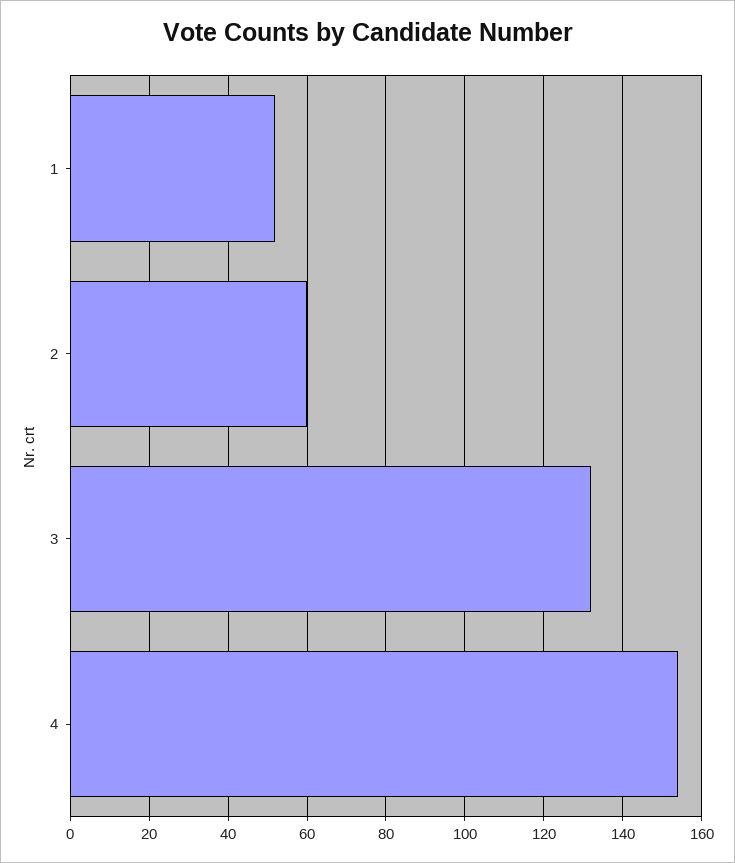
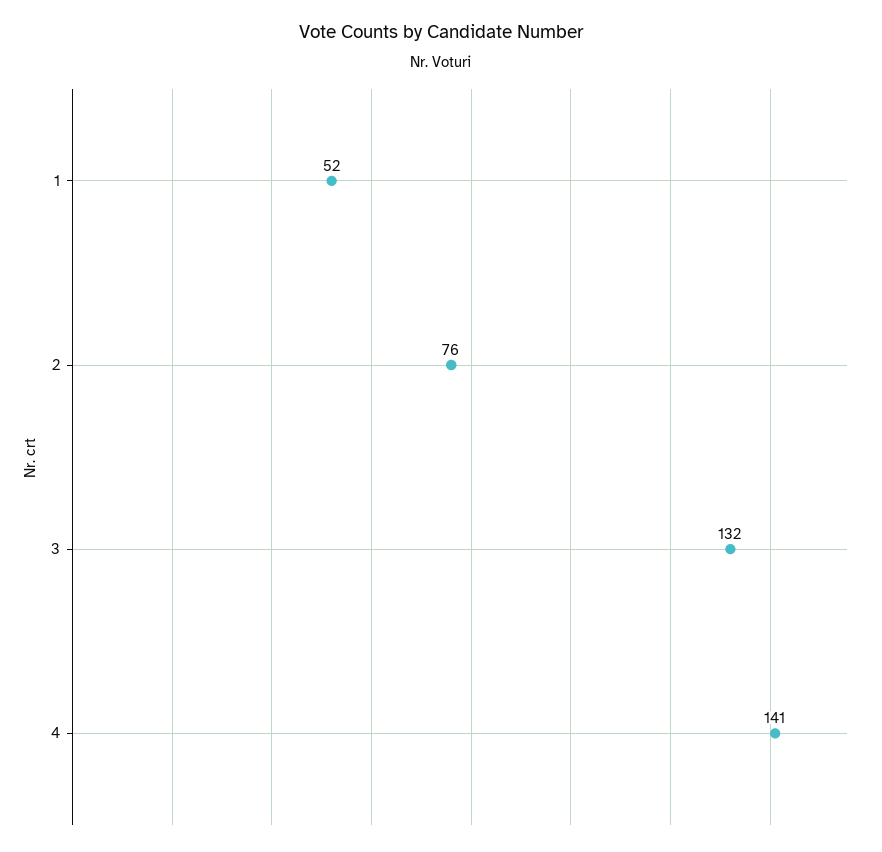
  {
    "1": 52,
-   "2": 60,
+   "2": 76,
    "3": 132,
-   "4": 155
+   "4": 141
  }

